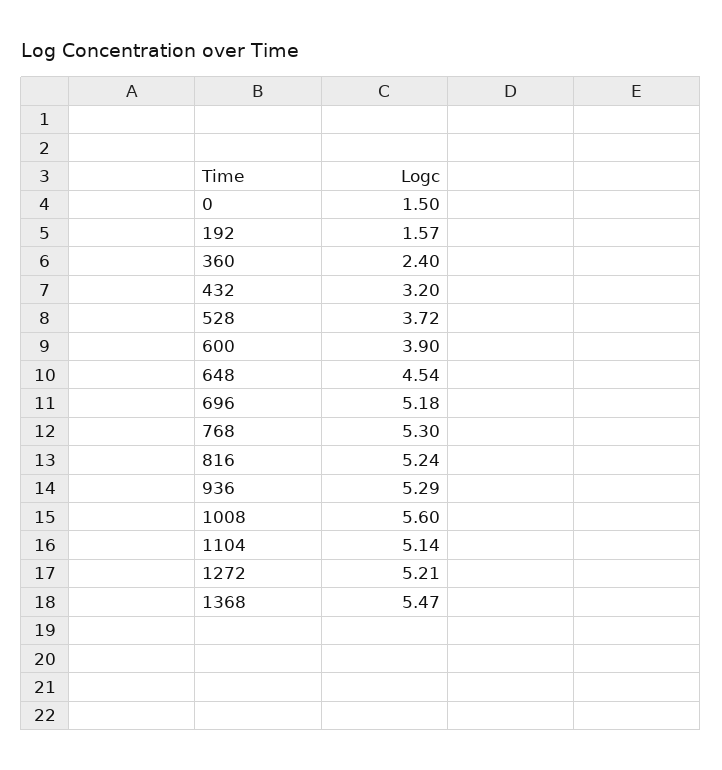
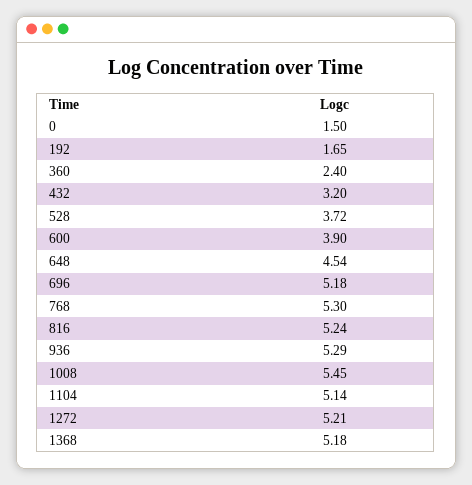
  {
    "0": 1.5,
-   "192": 1.57,
+   "192": 1.65,
    "360": 2.4,
    "432": 3.2,
    "528": 3.72,
    "600": 3.9,
    "648": 4.54,
    "696": 5.18,
    "768": 5.3,
    "816": 5.24,
    "936": 5.29,
-   "1008": 5.6,
+   "1008": 5.45,
    "1104": 5.14,
    "1272": 5.21,
-   "1368": 5.47
+   "1368": 5.18
  }

